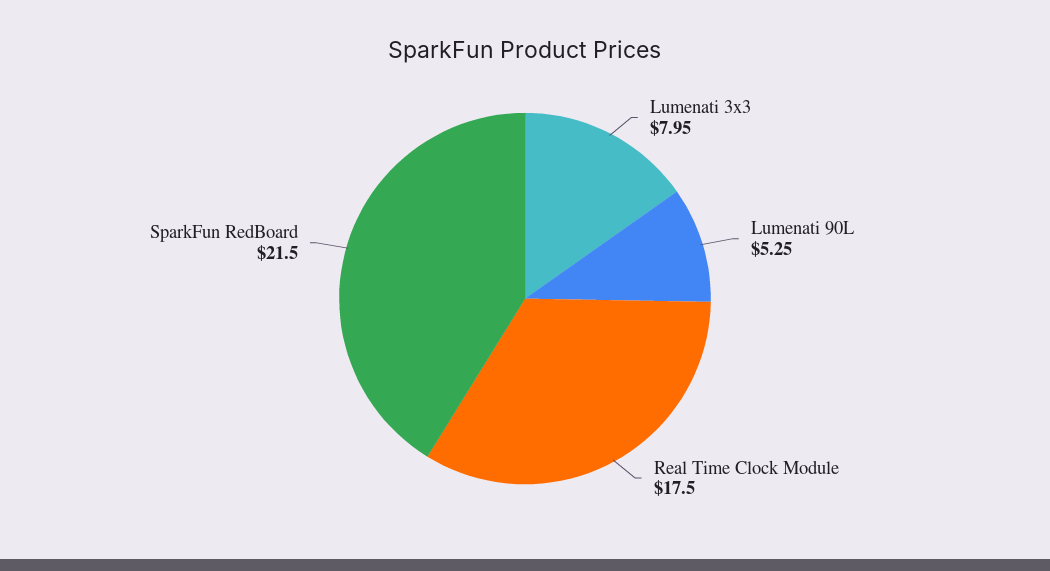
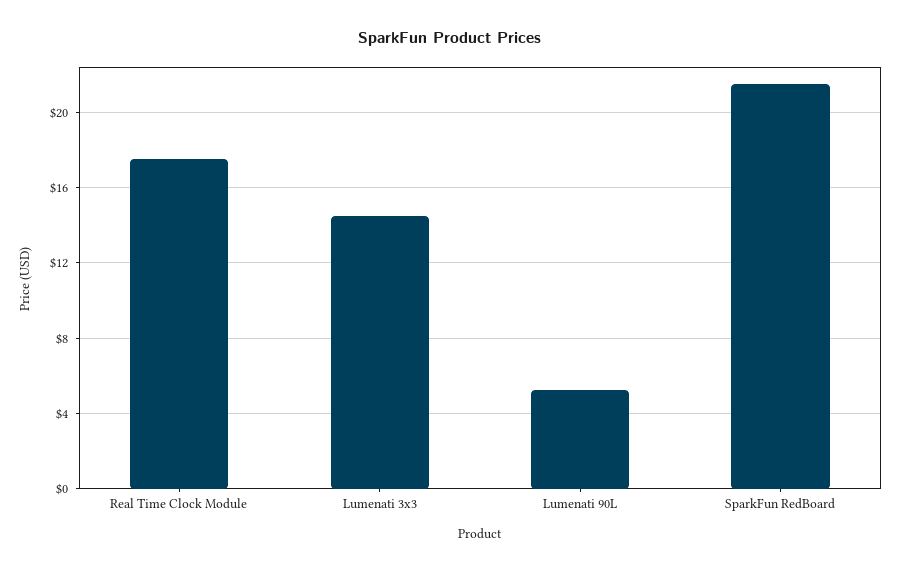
  {
-   "Lumenati 3x3": 7.95,
+   "Lumenati 3x3": 14.5,
    "Lumenati 90L": 5.25,
    "Real Time Clock Module": 17.5,
    "SparkFun RedBoard": 21.5
  }

